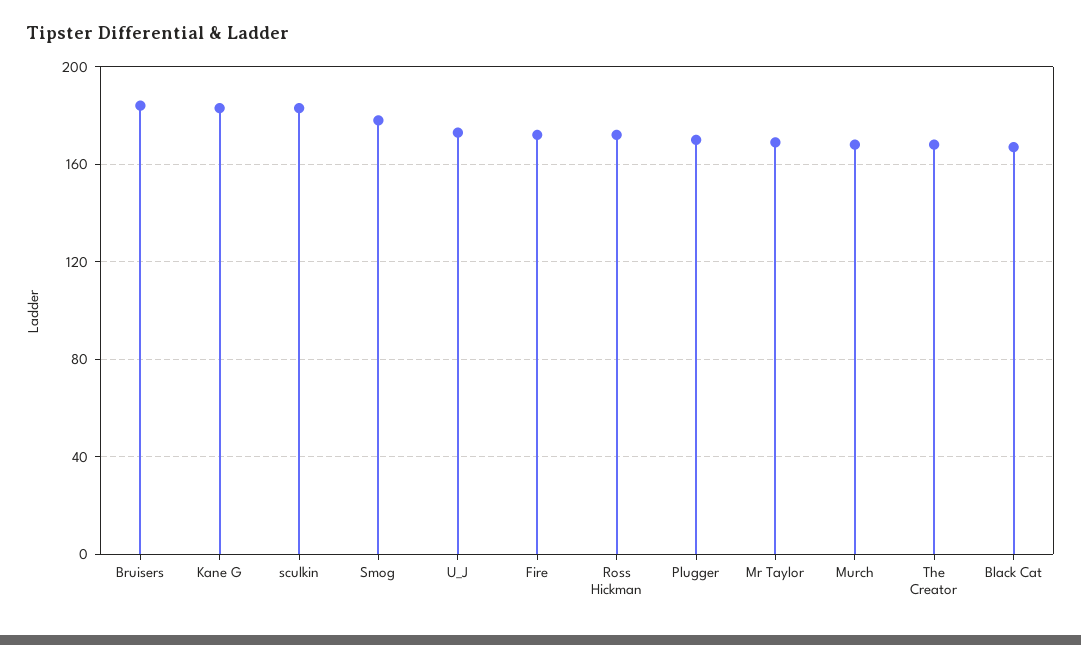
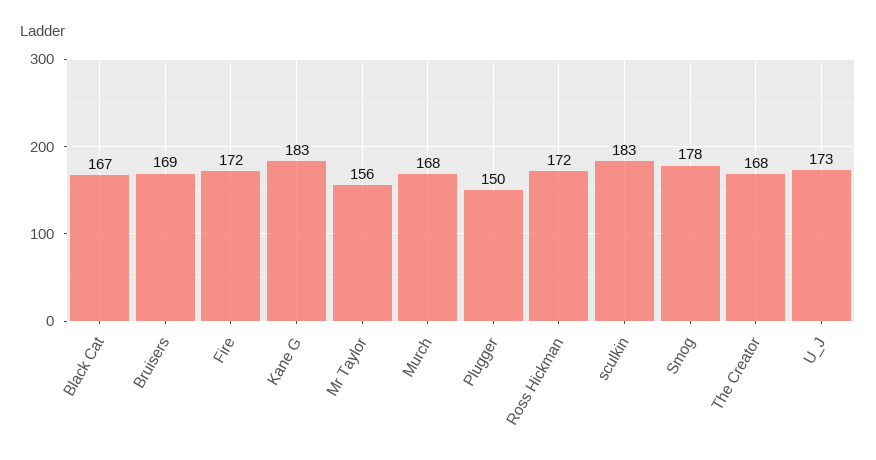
  {
-   "Bruisers": 185,
+   "Bruisers": 169,
    "Kane G": 183,
    "sculkin": 183,
    "Smog": 178,
    "U_J": 173,
    "Fire": 172,
    "Ross Hickman": 172,
-   "Plugger": 170,
+   "Plugger": 150,
-   "Mr Taylor": 170,
+   "Mr Taylor": 156,
    "Murch": 168,
    "The Creator": 168,
    "Black Cat": 167
  }

